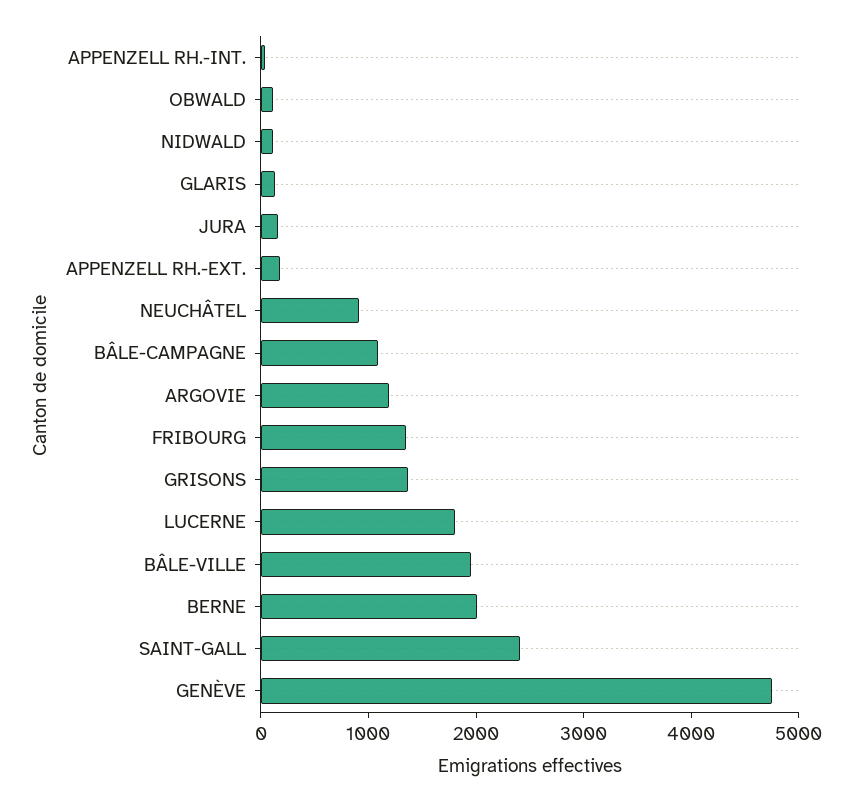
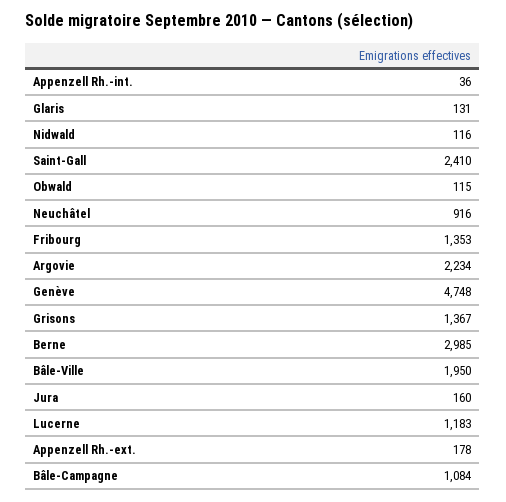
  {
    "APPENZELL RH.-INT.": 36,
    "OBWALD": 115,
    "NIDWALD": 116,
    "GLARIS": 131,
    "JURA": 160,
    "APPENZELL RH.-EXT.": 178,
    "NEUCHÂTEL": 916,
    "BÂLE-CAMPAGNE": 1084,
-   "ARGOVIE": 1200,
+   "ARGOVIE": 2234,
    "FRIBOURG": 1353,
    "GRISONS": 1367,
-   "LUCERNE": 1800,
+   "LUCERNE": 1183,
    "BÂLE-VILLE": 1950,
-   "BERNE": 2000,
+   "BERNE": 2985,
    "SAINT-GALL": 2410,
    "GENÈVE": 4748
  }

